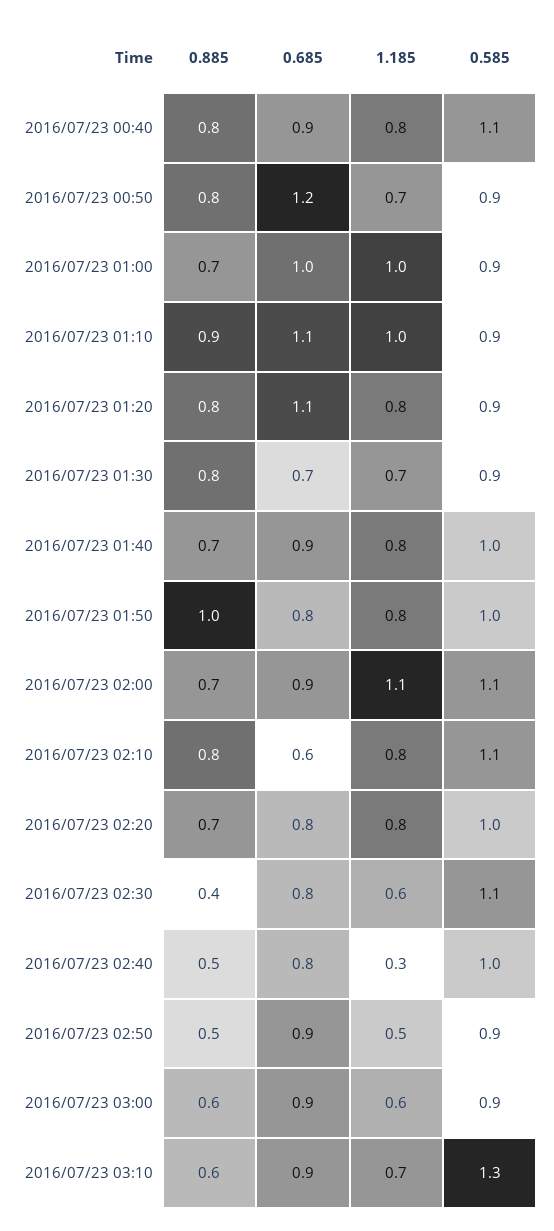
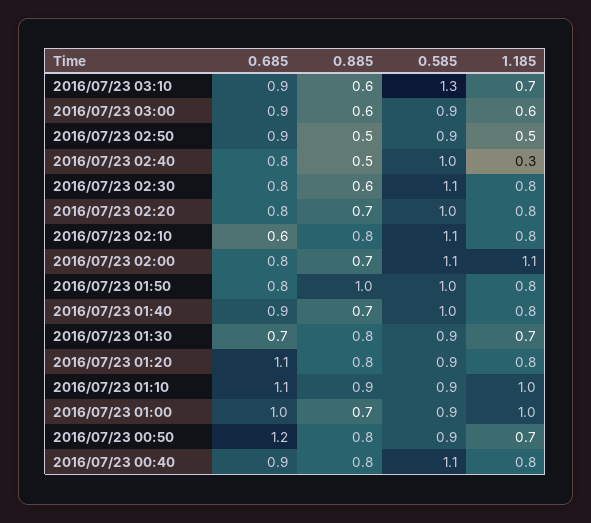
  {
    "0.885": {
      "2016/07/23 00:40": 0.8,
      "2016/07/23 00:50": 0.8,
      "2016/07/23 01:00": 0.7,
      "2016/07/23 01:10": 0.9,
      "2016/07/23 01:20": 0.8,
      "2016/07/23 01:30": 0.8,
      "2016/07/23 01:40": 0.7,
      "2016/07/23 01:50": 1,
      "2016/07/23 02:00": 0.7,
      "2016/07/23 02:10": 0.8,
      "2016/07/23 02:20": 0.7,
-     "2016/07/23 02:30": 0.4,
+     "2016/07/23 02:30": 0.6,
      "2016/07/23 02:40": 0.5,
      "2016/07/23 02:50": 0.5,
      "2016/07/23 03:00": 0.6,
      "2016/07/23 03:10": 0.6
    },
    "0.685": {
      "2016/07/23 00:40": 0.9,
      "2016/07/23 00:50": 1.2,
      "2016/07/23 01:00": 1,
      "2016/07/23 01:10": 1.1,
      "2016/07/23 01:20": 1.1,
      "2016/07/23 01:30": 0.7,
      "2016/07/23 01:40": 0.9,
      "2016/07/23 01:50": 0.8,
-     "2016/07/23 02:00": 0.9,
+     "2016/07/23 02:00": 0.8,
      "2016/07/23 02:10": 0.6,
      "2016/07/23 02:20": 0.8,
      "2016/07/23 02:30": 0.8,
      "2016/07/23 02:40": 0.8,
      "2016/07/23 02:50": 0.9,
      "2016/07/23 03:00": 0.9,
      "2016/07/23 03:10": 0.9
    },
    "1.185": {
      "2016/07/23 00:40": 0.8,
      "2016/07/23 00:50": 0.7,
      "2016/07/23 01:00": 1,
      "2016/07/23 01:10": 1,
      "2016/07/23 01:20": 0.8,
      "2016/07/23 01:30": 0.7,
      "2016/07/23 01:40": 0.8,
      "2016/07/23 01:50": 0.8,
      "2016/07/23 02:00": 1.1,
      "2016/07/23 02:10": 0.8,
      "2016/07/23 02:20": 0.8,
-     "2016/07/23 02:30": 0.6,
+     "2016/07/23 02:30": 0.8,
      "2016/07/23 02:40": 0.3,
      "2016/07/23 02:50": 0.5,
      "2016/07/23 03:00": 0.6,
      "2016/07/23 03:10": 0.7
    },
    "0.585": {
      "2016/07/23 00:40": 1.1,
      "2016/07/23 00:50": 0.9,
      "2016/07/23 01:00": 0.9,
      "2016/07/23 01:10": 0.9,
      "2016/07/23 01:20": 0.9,
      "2016/07/23 01:30": 0.9,
      "2016/07/23 01:40": 1,
      "2016/07/23 01:50": 1,
      "2016/07/23 02:00": 1.1,
      "2016/07/23 02:10": 1.1,
      "2016/07/23 02:20": 1,
      "2016/07/23 02:30": 1.1,
      "2016/07/23 02:40": 1,
      "2016/07/23 02:50": 0.9,
      "2016/07/23 03:00": 0.9,
      "2016/07/23 03:10": 1.3
    }
  }

